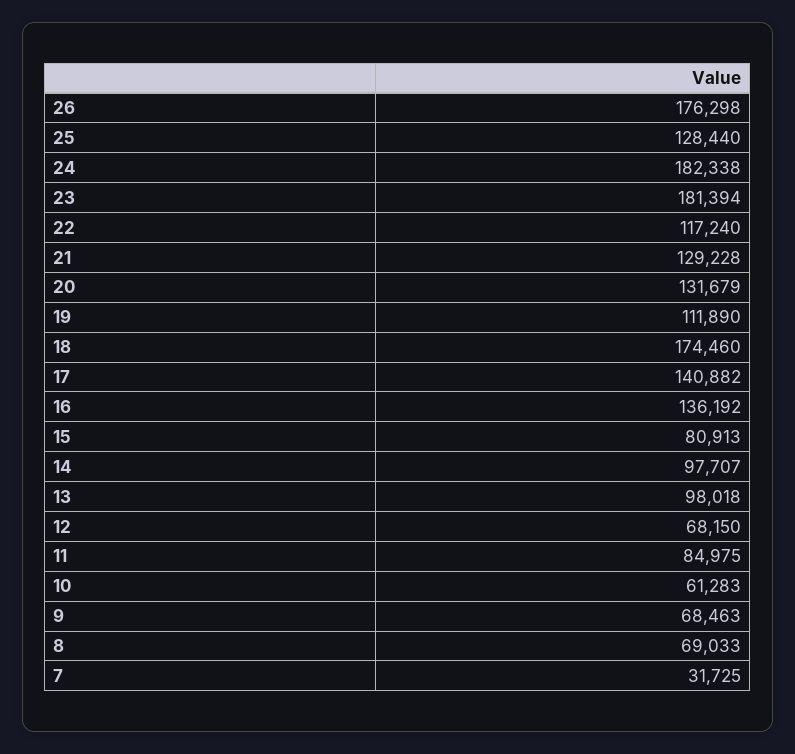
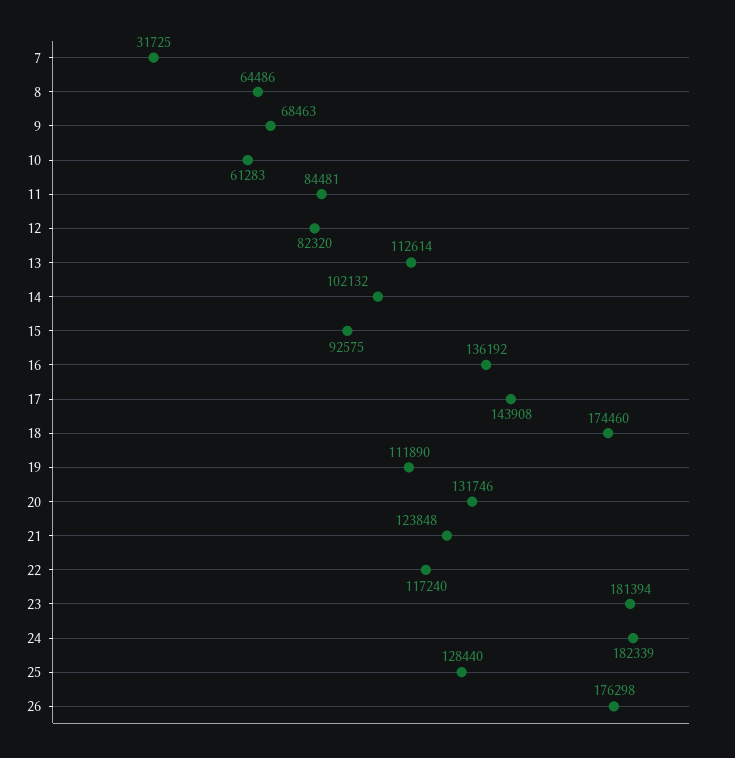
  {
    "26": 176298,
    "25": 128440,
-   "24": 182338,
+   "24": 182339,
    "23": 181394,
    "22": 117240,
-   "21": 129228,
+   "21": 123848,
-   "20": 131679,
+   "20": 131746,
    "19": 111890,
    "18": 174460,
-   "17": 140882,
+   "17": 143908,
    "16": 136192,
-   "15": 80913,
+   "15": 92575,
-   "14": 97707,
+   "14": 102132,
-   "13": 98018,
+   "13": 112614,
-   "12": 68150,
+   "12": 82320,
-   "11": 84975,
+   "11": 84481,
    "10": 61283,
    "9": 68463,
-   "8": 69033,
+   "8": 64486,
    "7": 31725
  }

